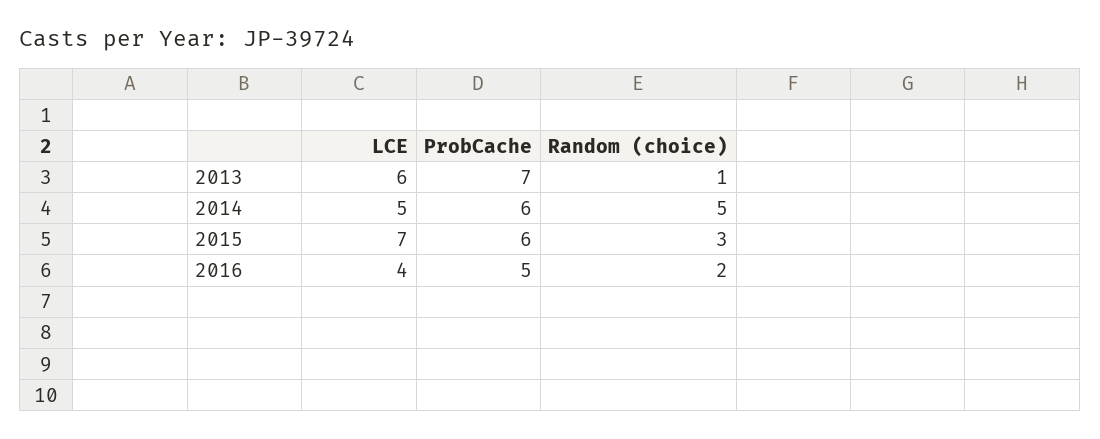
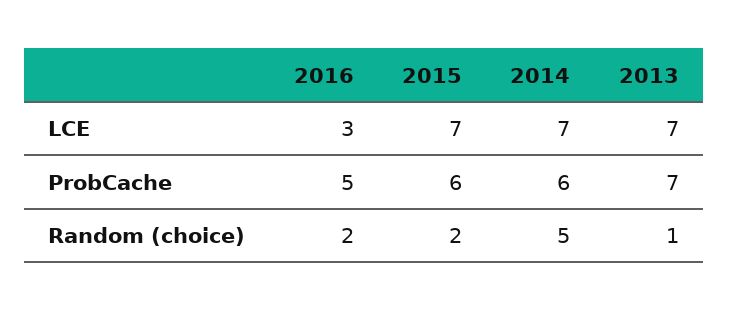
  {
    "LCE": {
-     "2013": 6,
+     "2013": 7,
-     "2014": 5,
+     "2014": 7,
      "2015": 7,
-     "2016": 4
+     "2016": 3
    },
    "ProbCache": {
      "2013": 7,
      "2014": 6,
      "2015": 6,
      "2016": 5
    },
    "Random (choice)": {
      "2013": 1,
      "2014": 5,
-     "2015": 3,
+     "2015": 2,
      "2016": 2
    }
  }

